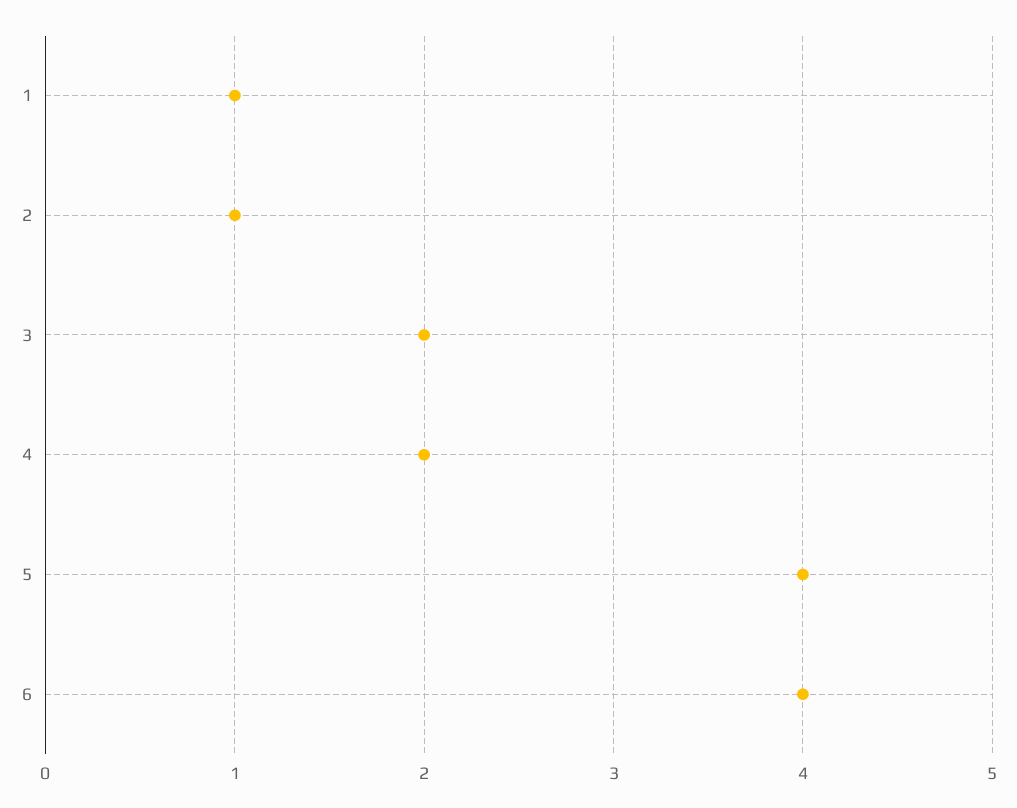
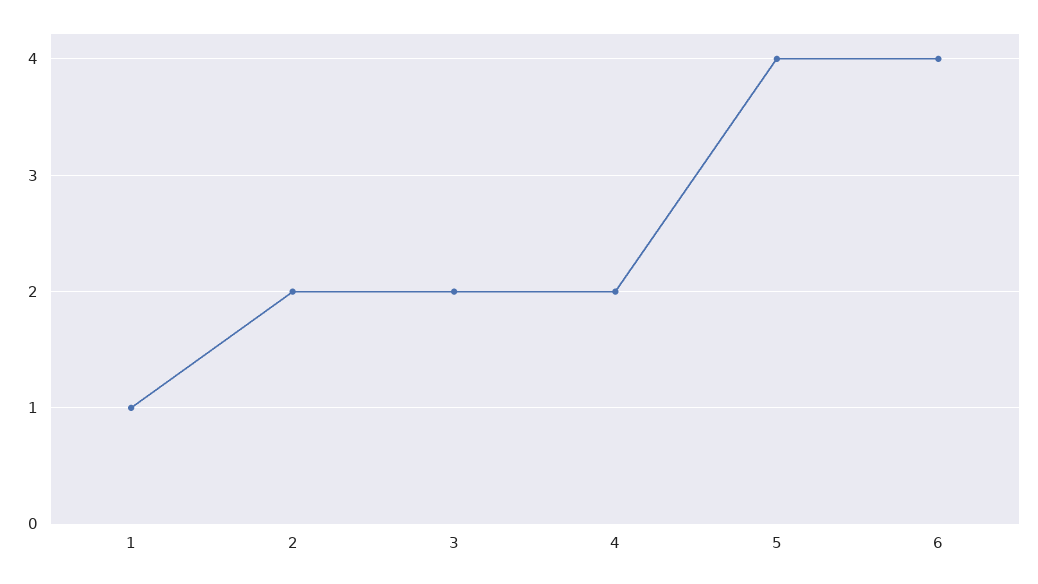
  {
    "1": 1,
-   "2": 1,
+   "2": 2,
    "3": 2,
    "4": 2,
    "5": 4,
    "6": 4
  }

